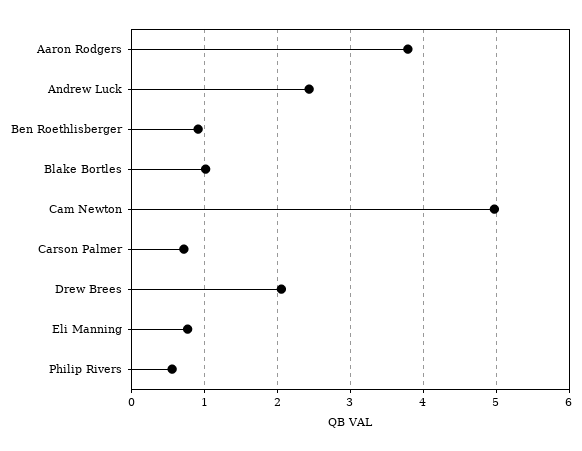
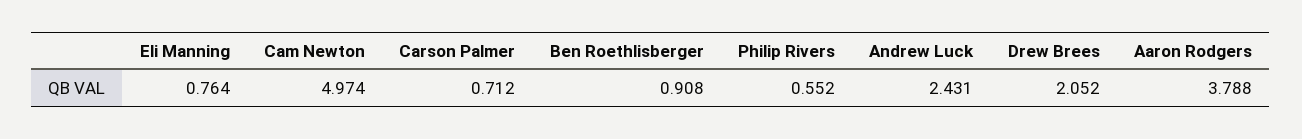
  {
    "Aaron Rodgers": 3.788,
    "Andrew Luck": 2.431,
    "Ben Roethlisberger": 0.908,
-   "Blake Bortles": 1,
    "Cam Newton": 4.974,
    "Carson Palmer": 0.712,
    "Drew Brees": 2.052,
    "Eli Manning": 0.764,
    "Philip Rivers": 0.552
  }

